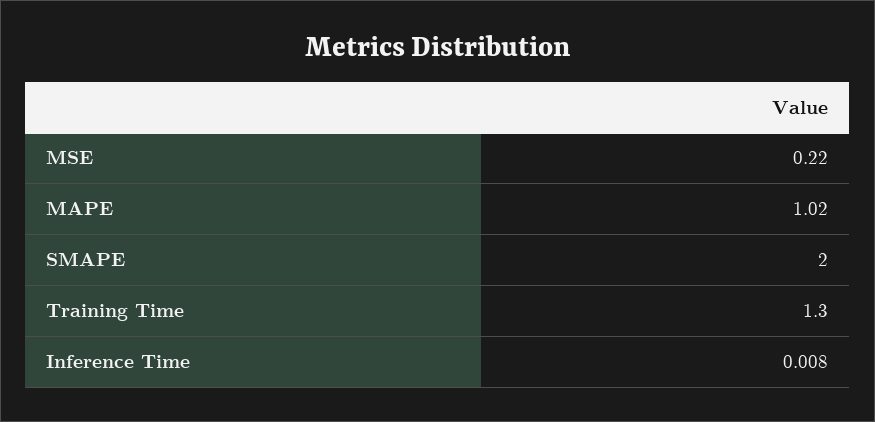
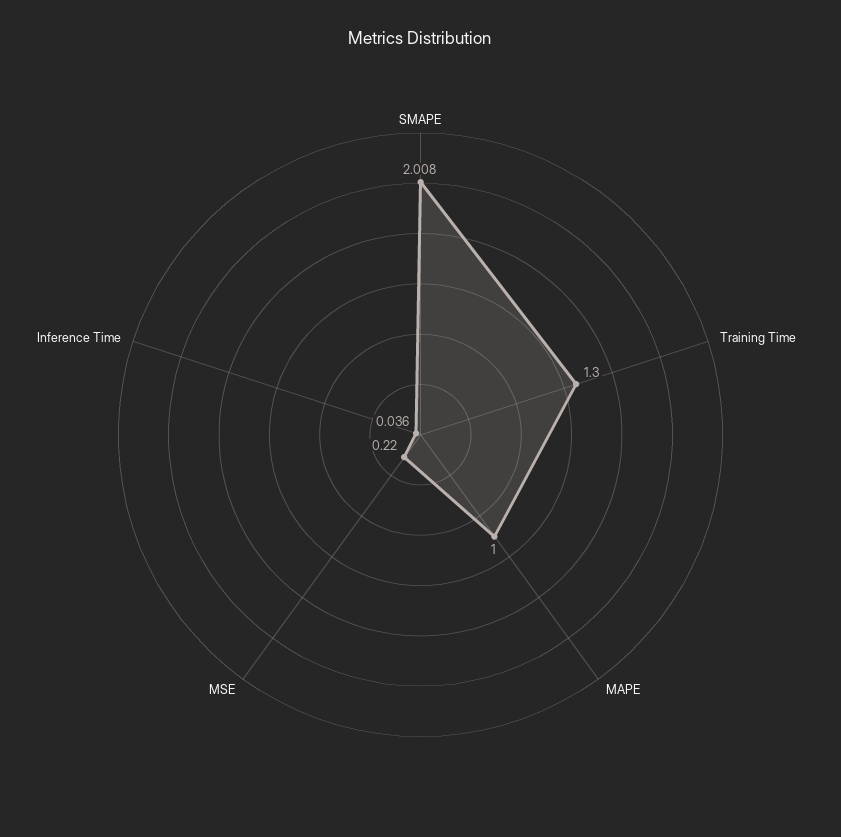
  {
    "MSE": 0.22,
-   "MAPE": 1.02,
+   "MAPE": 1,
-   "SMAPE": 2,
+   "SMAPE": 2.008,
    "Training Time": 1.3,
-   "Inference Time": 0.008
+   "Inference Time": 0.036
  }

